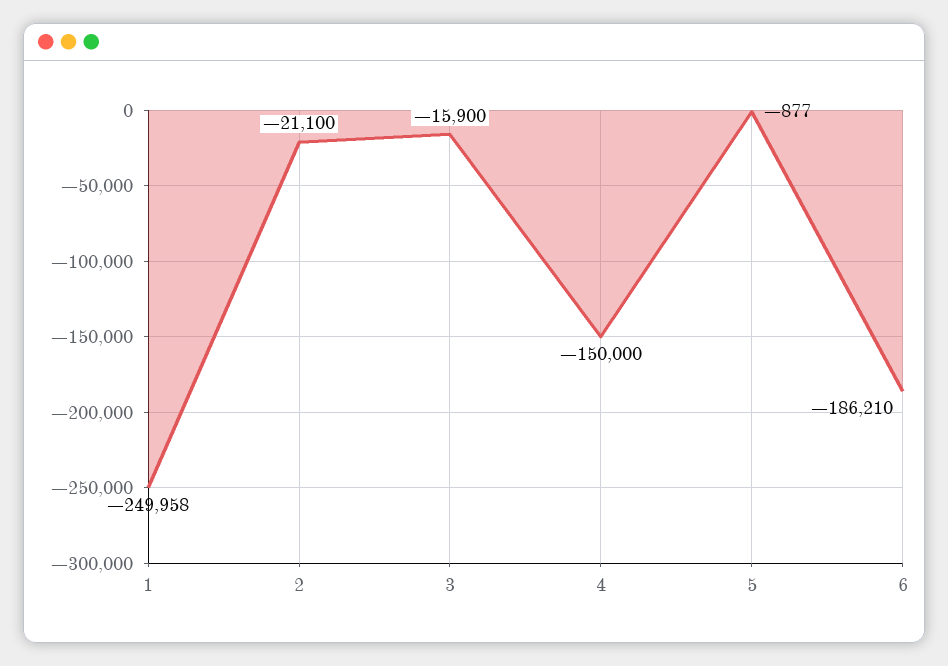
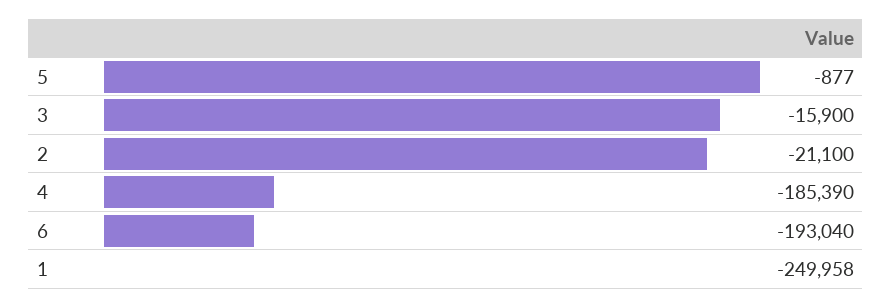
  {
    "1": -249958,
    "2": -21100,
    "3": -15900,
-   "4": -150000,
+   "4": -185390,
    "5": -877,
-   "6": -186210
+   "6": -193040
  }

